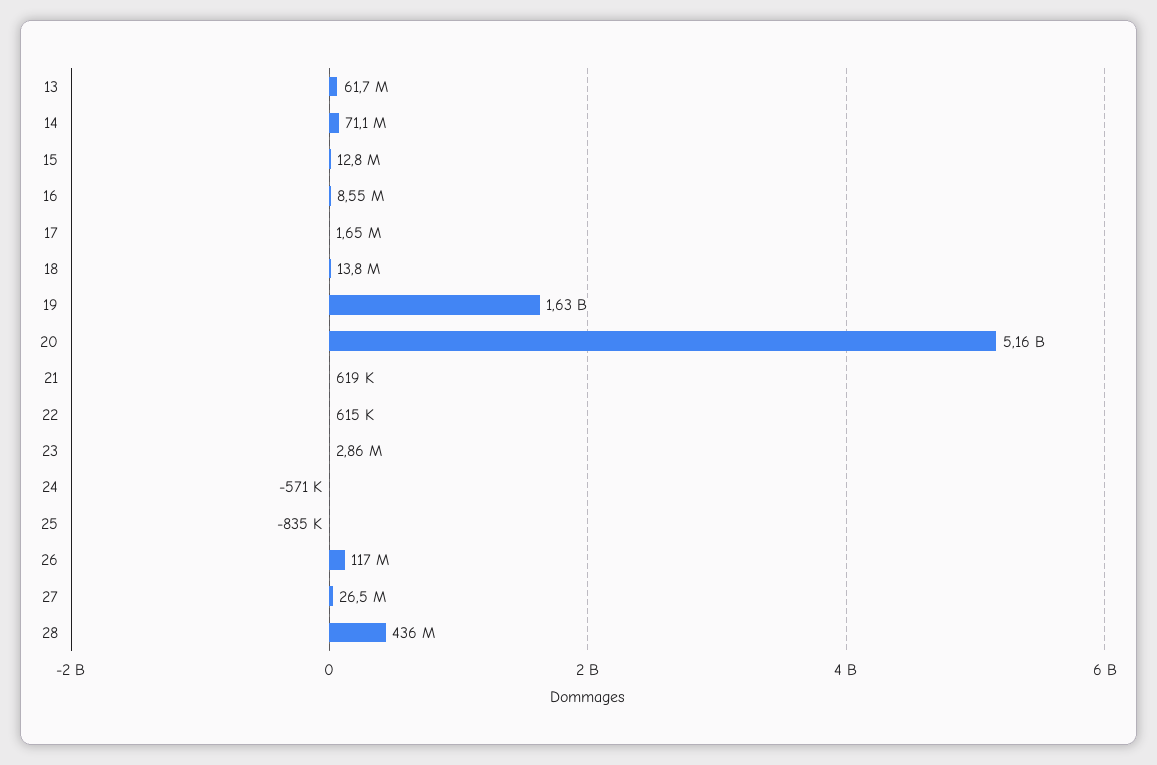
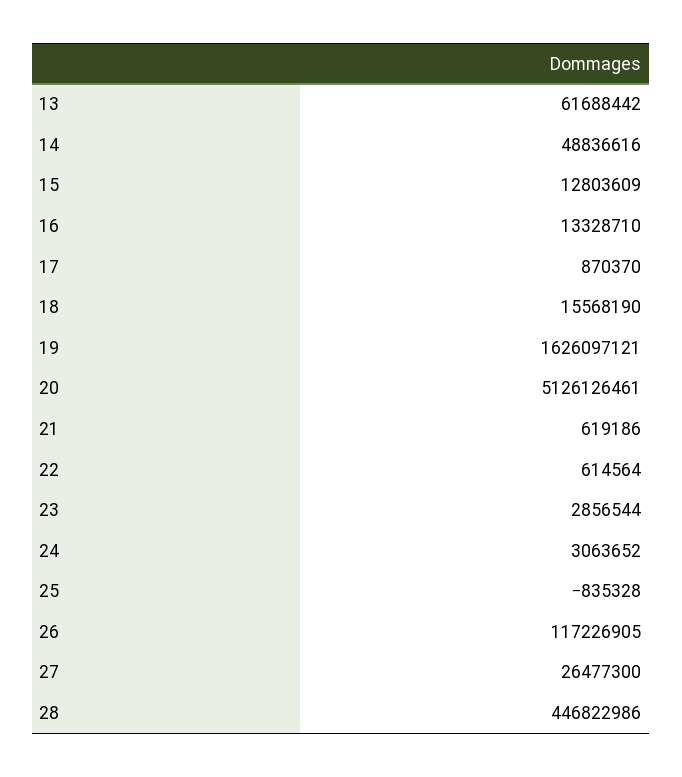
  {
    "13": 61688442,
-   "14": 71100000,
+   "14": 48836616,
    "15": 12803609,
-   "16": 8550000,
+   "16": 13328710,
-   "17": 1650000,
+   "17": 870370,
-   "18": 13800000,
+   "18": 15568190,
    "19": 1626097121,
-   "20": 5160000000,
+   "20": 5126126461,
    "21": 619186,
    "22": 614564,
    "23": 2856544,
-   "24": -571000,
+   "24": 3063652,
    "25": -835328,
    "26": 117226905,
    "27": 26477300,
-   "28": 436000000
+   "28": 446822986
  }

